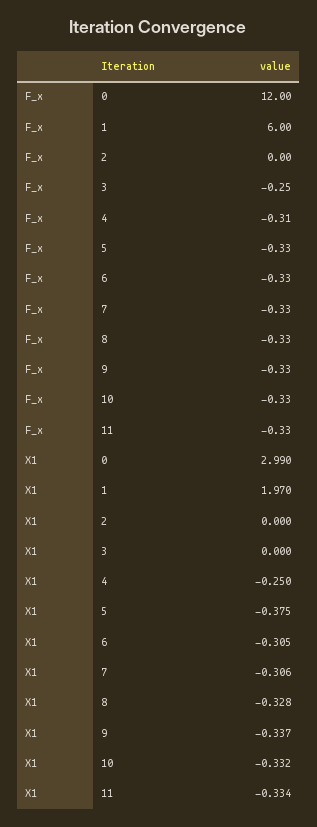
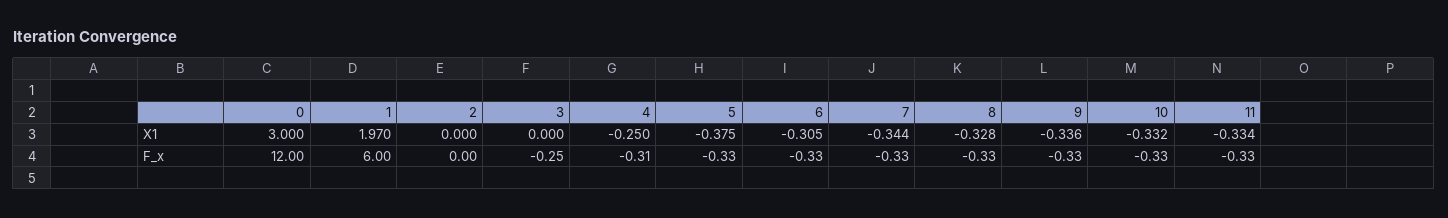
  {
    "F_x": {
      "0": 12,
      "1": 6,
      "2": 0,
      "3": -0.25,
      "4": -0.31,
      "5": -0.33,
      "6": -0.33,
      "7": -0.33,
      "8": -0.33,
      "9": -0.33,
      "10": -0.33,
      "11": -0.33
    },
    "X1": {
-     "0": 2.99,
+     "0": 3,
      "1": 1.97,
      "2": 0,
      "3": 0,
      "4": -0.25,
      "5": -0.375,
      "6": -0.305,
-     "7": -0.306,
+     "7": -0.344,
      "8": -0.328,
-     "9": -0.337,
+     "9": -0.336,
      "10": -0.332,
      "11": -0.334
    }
  }

